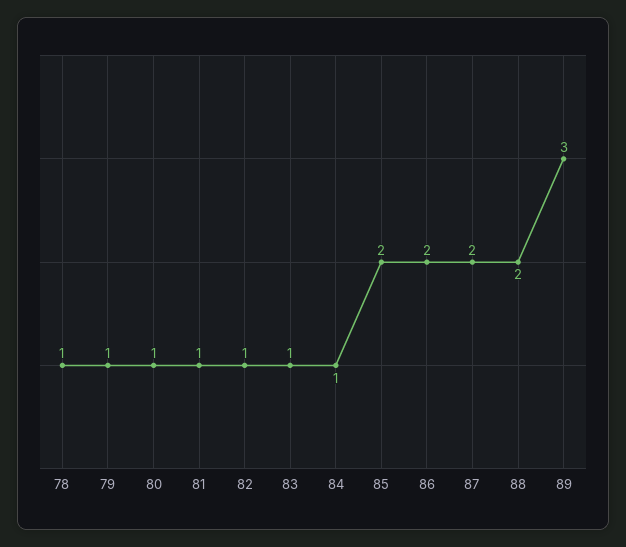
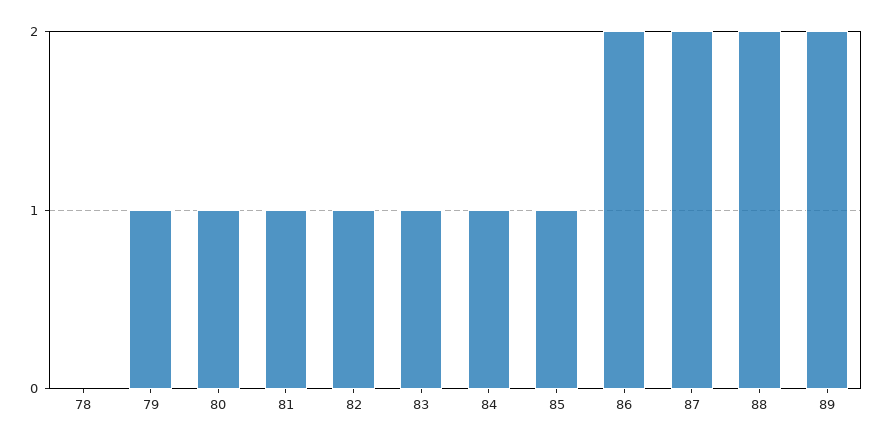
  {
-   "78": 1,
+   "78": 0,
    "79": 1,
    "80": 1,
    "81": 1,
    "82": 1,
    "83": 1,
    "84": 1,
-   "85": 2,
+   "85": 1,
    "86": 2,
    "87": 2,
    "88": 2,
-   "89": 3
+   "89": 2
  }

